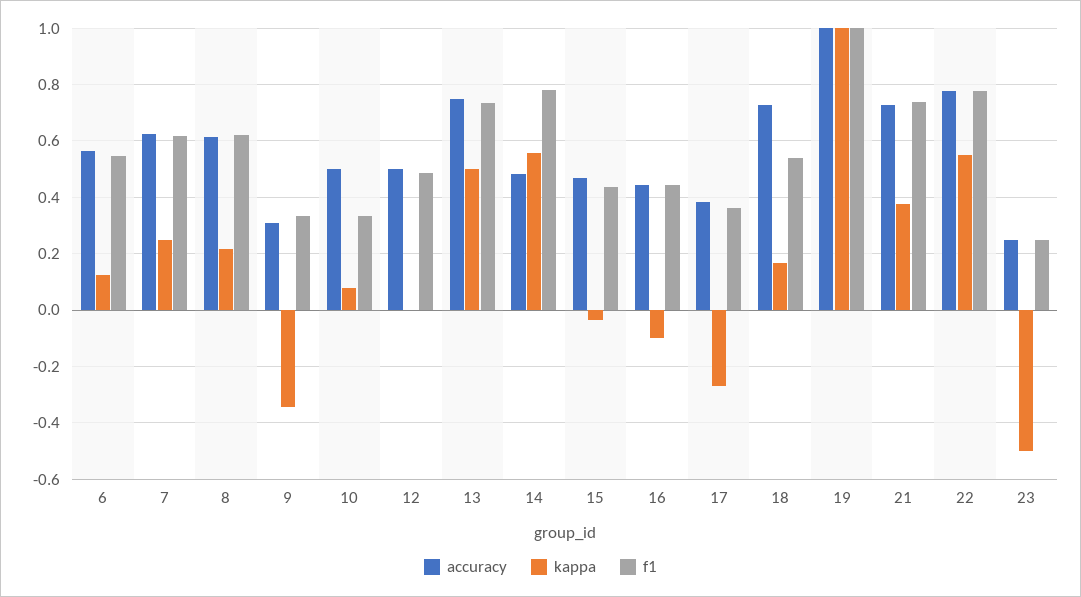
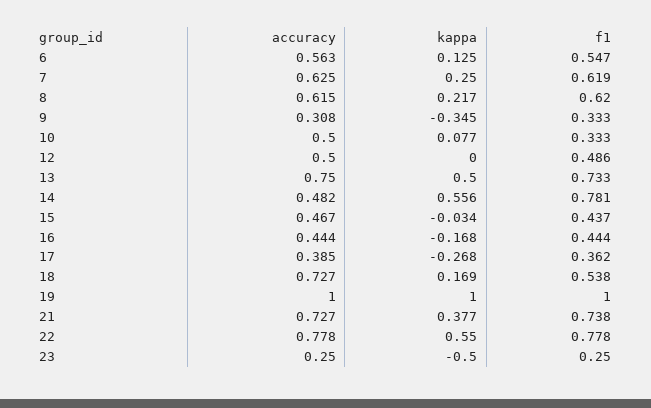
  {
    "accuracy": {
      "6": 0.563,
      "7": 0.625,
      "8": 0.615,
      "9": 0.308,
      "10": 0.5,
      "12": 0.5,
      "13": 0.75,
      "14": 0.482,
      "15": 0.467,
      "16": 0.444,
      "17": 0.385,
      "18": 0.727,
      "19": 1,
      "21": 0.727,
      "22": 0.778,
      "23": 0.25
    },
    "kappa": {
      "6": 0.125,
      "7": 0.25,
      "8": 0.217,
      "9": -0.345,
      "10": 0.077,
      "12": 0,
      "13": 0.5,
      "14": 0.556,
      "15": -0.034,
-     "16": -0.1,
+     "16": -0.168,
      "17": -0.268,
      "18": 0.169,
      "19": 1,
      "21": 0.377,
      "22": 0.55,
      "23": -0.5
    },
    "f1": {
      "6": 0.547,
      "7": 0.619,
      "8": 0.62,
      "9": 0.333,
      "10": 0.333,
      "12": 0.486,
      "13": 0.733,
      "14": 0.781,
      "15": 0.437,
      "16": 0.444,
      "17": 0.362,
      "18": 0.538,
      "19": 1,
      "21": 0.738,
      "22": 0.778,
      "23": 0.25
    }
  }

